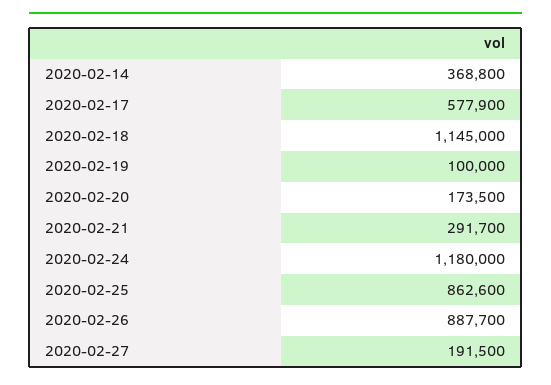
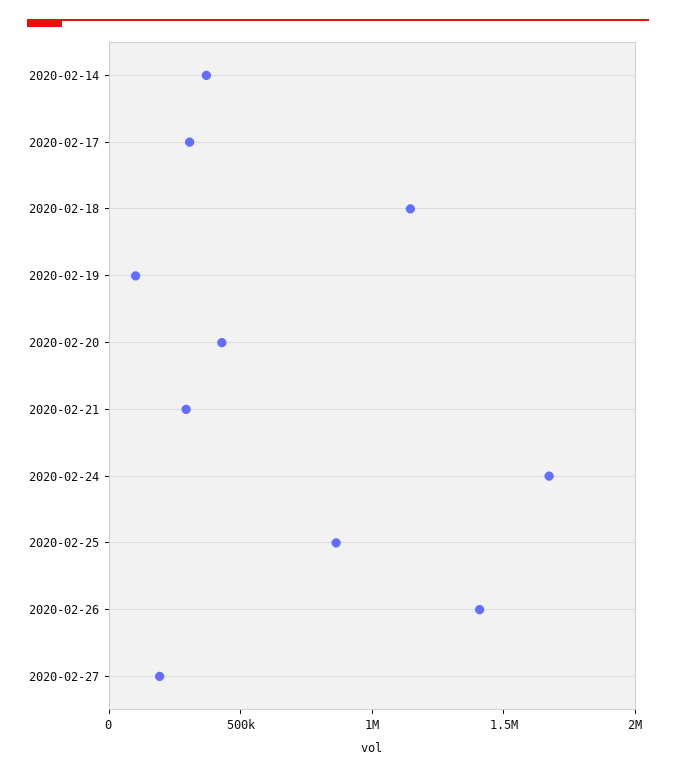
  {
    "2020-02-14": 368800,
-   "2020-02-17": 577900,
+   "2020-02-17": 300000,
    "2020-02-18": 1145000,
    "2020-02-19": 100000,
-   "2020-02-20": 173500,
+   "2020-02-20": 400000,
    "2020-02-21": 291700,
-   "2020-02-24": 1180000,
+   "2020-02-24": 1700000,
    "2020-02-25": 862600,
-   "2020-02-26": 887700,
+   "2020-02-26": 1400000,
    "2020-02-27": 191500
  }

